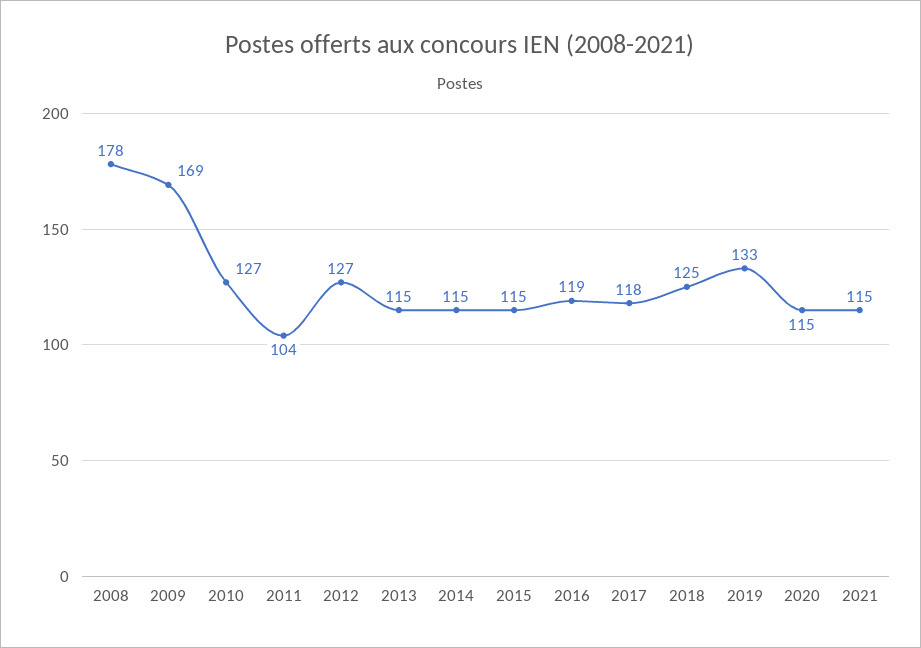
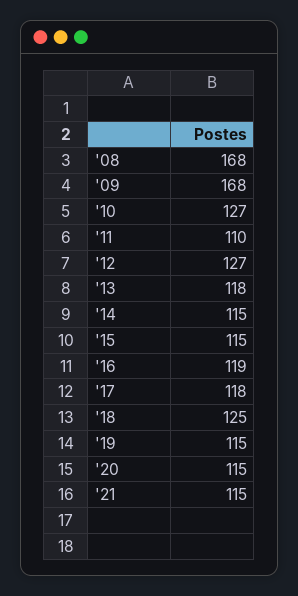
  {
-   "2008": 178,
+   "2008": 168,
-   "2009": 169,
+   "2009": 168,
    "2010": 127,
-   "2011": 104,
+   "2011": 110,
    "2012": 127,
-   "2013": 115,
+   "2013": 118,
    "2014": 115,
    "2015": 115,
    "2016": 119,
    "2017": 118,
    "2018": 125,
-   "2019": 133,
+   "2019": 115,
    "2020": 115,
    "2021": 115
  }

